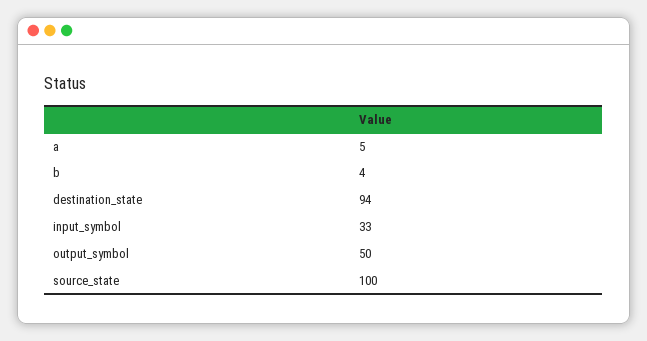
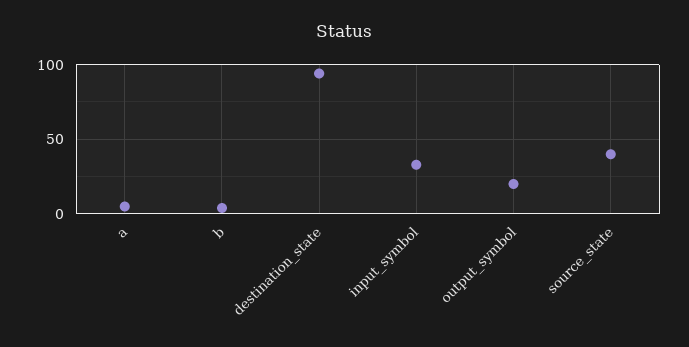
  {
    "a": 5,
    "b": 4,
    "destination_state": 94,
    "input_symbol": 33,
-   "output_symbol": 50,
+   "output_symbol": 20,
-   "source_state": 100
+   "source_state": 40
  }

